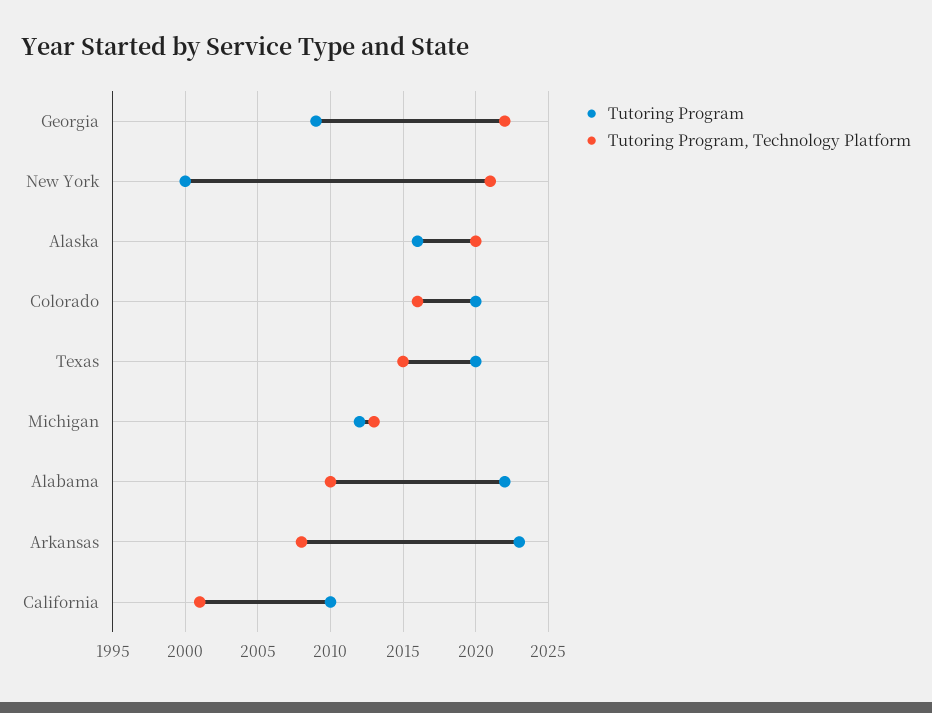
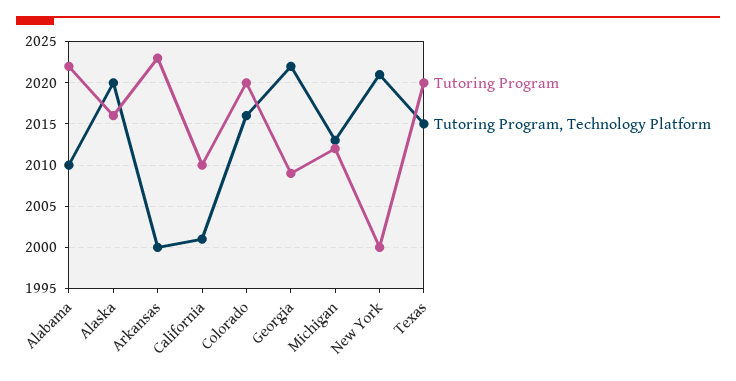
  {
    "Tutoring Program": {
      "Georgia": 2009,
      "New York": 2000,
      "Alaska": 2016,
      "Colorado": 2020,
      "Texas": 2020,
      "Michigan": 2012,
      "Alabama": 2022,
      "Arkansas": 2023,
      "California": 2010
    },
    "Tutoring Program, Technology Platform": {
      "Georgia": 2022,
      "New York": 2021,
      "Alaska": 2020,
      "Colorado": 2016,
      "Texas": 2015,
      "Michigan": 2013,
      "Alabama": 2010,
-     "Arkansas": 2008,
+     "Arkansas": 2000,
      "California": 2001
    }
  }

